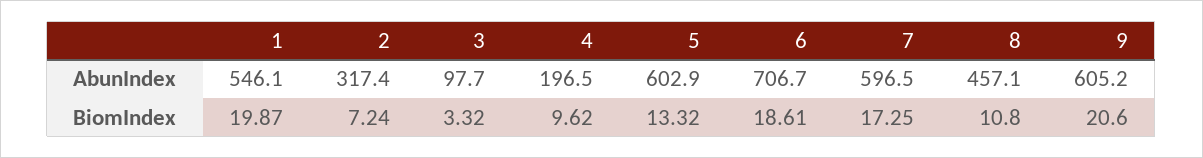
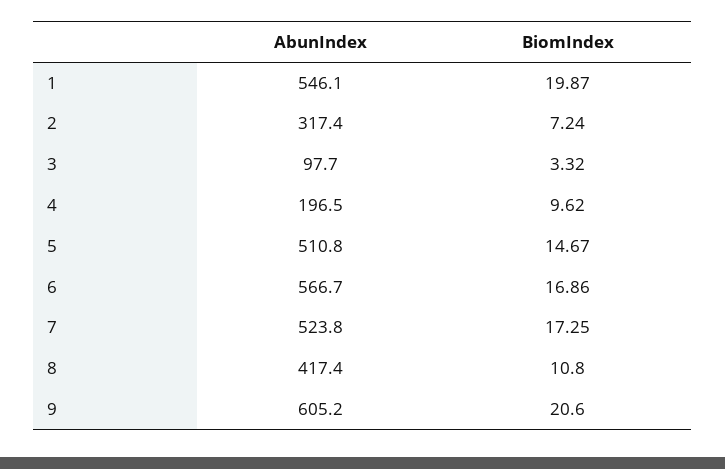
  {
    "1": {
      "AbunIndex": 546.1,
      "BiomIndex": 19.87
    },
    "2": {
      "AbunIndex": 317.4,
      "BiomIndex": 7.24
    },
    "3": {
      "AbunIndex": 97.7,
      "BiomIndex": 3.32
    },
    "4": {
      "AbunIndex": 196.5,
      "BiomIndex": 9.62
    },
    "5": {
-     "AbunIndex": 602.9,
+     "AbunIndex": 510.8,
-     "BiomIndex": 13.32
+     "BiomIndex": 14.67
    },
    "6": {
-     "AbunIndex": 706.7,
+     "AbunIndex": 566.7,
-     "BiomIndex": 18.61
+     "BiomIndex": 16.86
    },
    "7": {
-     "AbunIndex": 596.5,
+     "AbunIndex": 523.8,
      "BiomIndex": 17.25
    },
    "8": {
-     "AbunIndex": 457.1,
+     "AbunIndex": 417.4,
      "BiomIndex": 10.8
    },
    "9": {
      "AbunIndex": 605.2,
      "BiomIndex": 20.6
    }
  }

